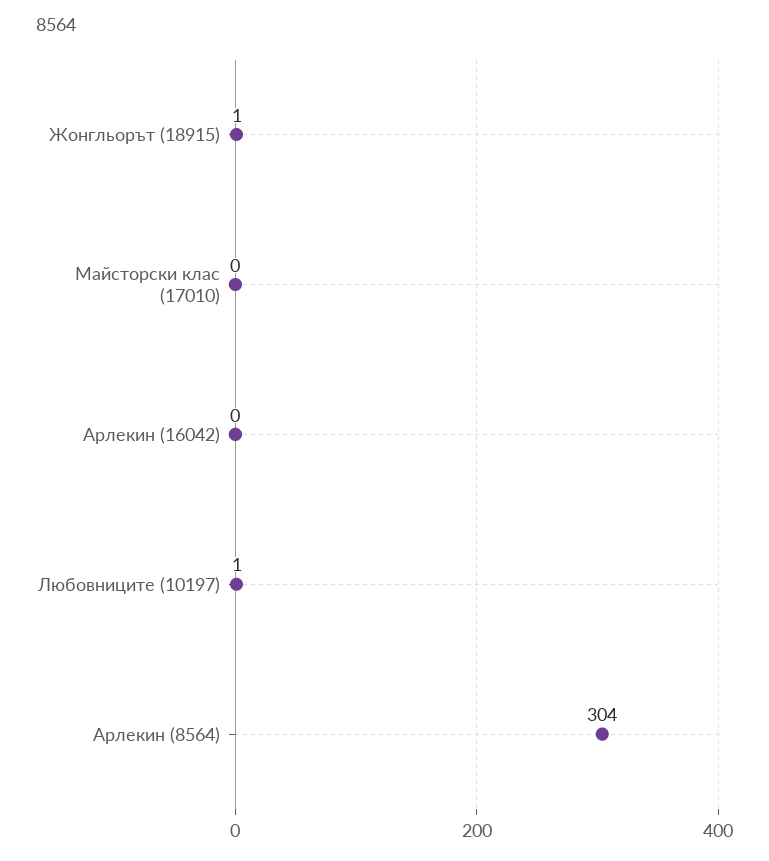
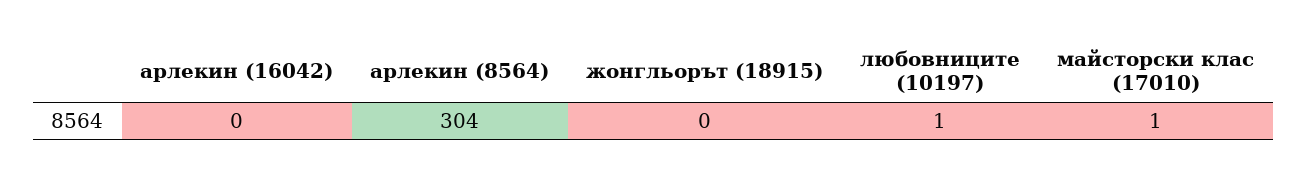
  {
-   "Жонгльорът (18915)": 1,
+   "Жонгльорът (18915)": 0,
-   "Майсторски клас (17010)": 0,
+   "Майсторски клас (17010)": 1,
    "Арлекин (16042)": 0,
    "Любовниците (10197)": 1,
    "Арлекин (8564)": 304
  }

